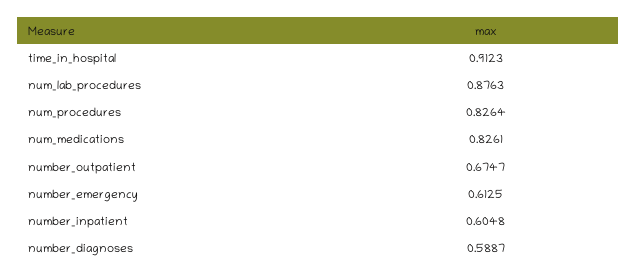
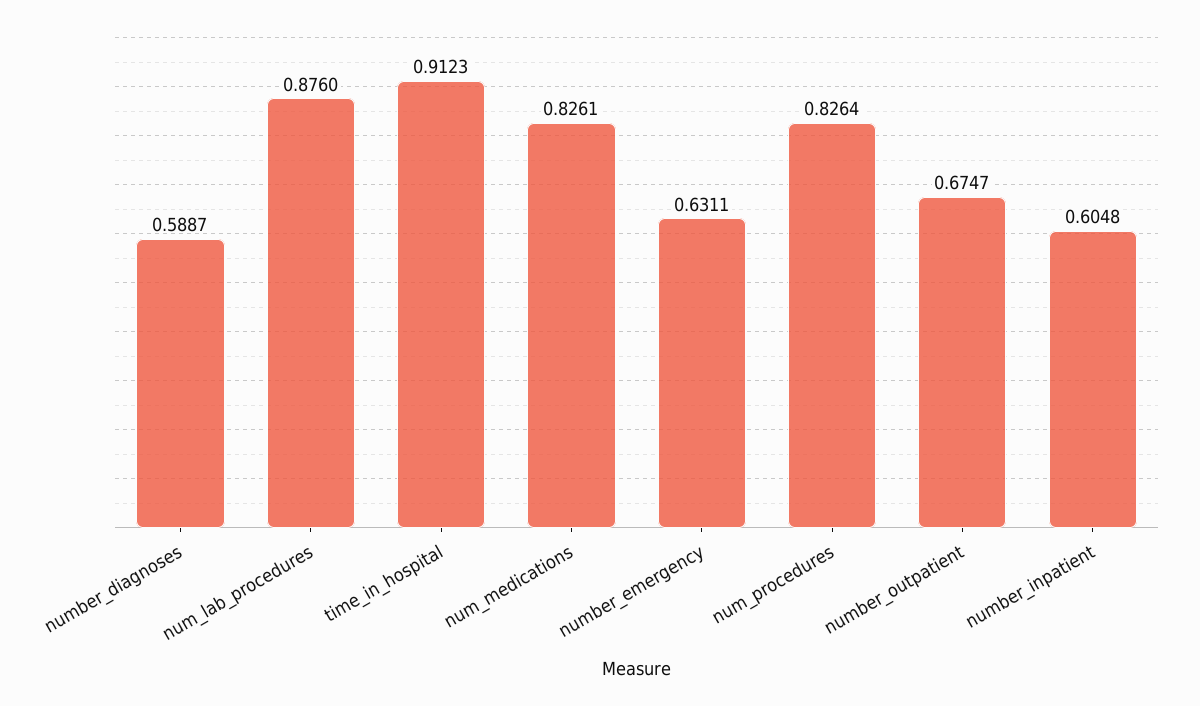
  {
    "time_in_hospital": 0.9123,
-   "num_lab_procedures": 0.8763,
+   "num_lab_procedures": 0.876,
    "num_procedures": 0.8264,
    "num_medications": 0.8261,
    "number_outpatient": 0.6747,
-   "number_emergency": 0.6125,
+   "number_emergency": 0.6311,
    "number_inpatient": 0.6048,
    "number_diagnoses": 0.5887
  }

